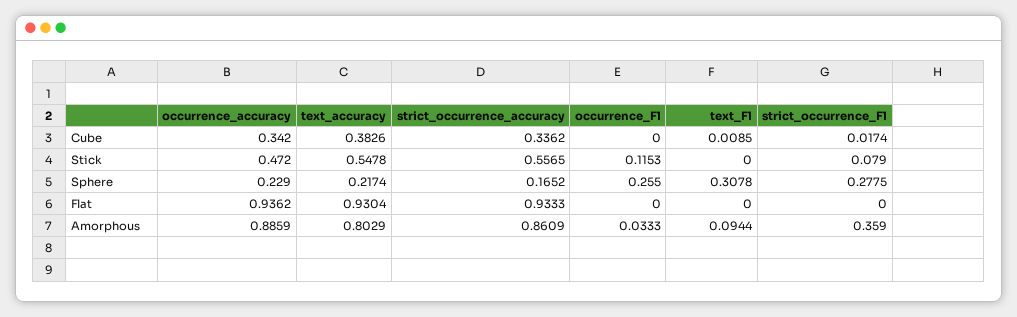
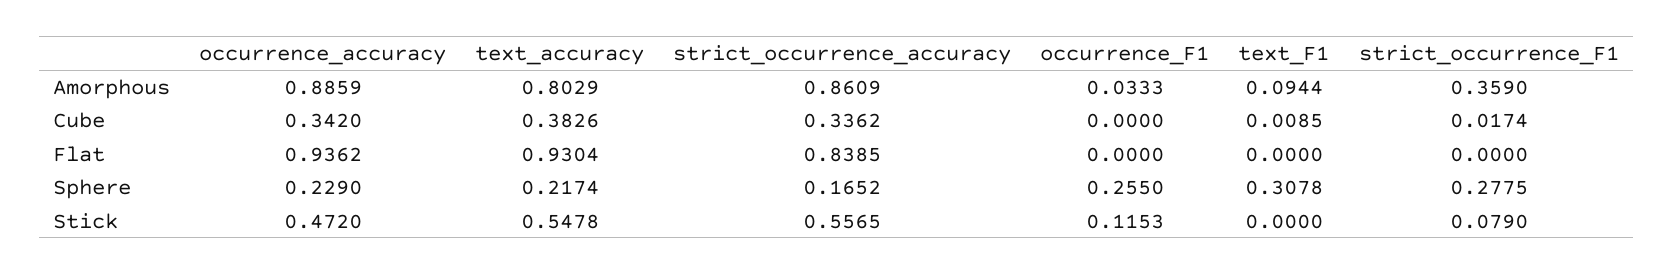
  {
    "occurrence_accuracy": {
      "Cube": 0.342,
      "Stick": 0.472,
      "Sphere": 0.229,
      "Flat": 0.9362,
      "Amorphous": 0.8859
    },
    "text_accuracy": {
      "Cube": 0.3826,
      "Stick": 0.5478,
      "Sphere": 0.2174,
      "Flat": 0.9304,
      "Amorphous": 0.8029
    },
    "strict_occurrence_accuracy": {
      "Cube": 0.3362,
      "Stick": 0.5565,
      "Sphere": 0.1652,
-     "Flat": 0.9333,
+     "Flat": 0.8385,
      "Amorphous": 0.8609
    },
    "occurrence_F1": {
      "Cube": 0,
      "Stick": 0.1153,
      "Sphere": 0.255,
      "Flat": 0,
      "Amorphous": 0.0333
    },
    "text_F1": {
      "Cube": 0.0085,
      "Stick": 0,
      "Sphere": 0.3078,
      "Flat": 0,
      "Amorphous": 0.0944
    },
    "strict_occurrence_F1": {
      "Cube": 0.0174,
      "Stick": 0.079,
      "Sphere": 0.2775,
      "Flat": 0,
      "Amorphous": 0.359
    }
  }

